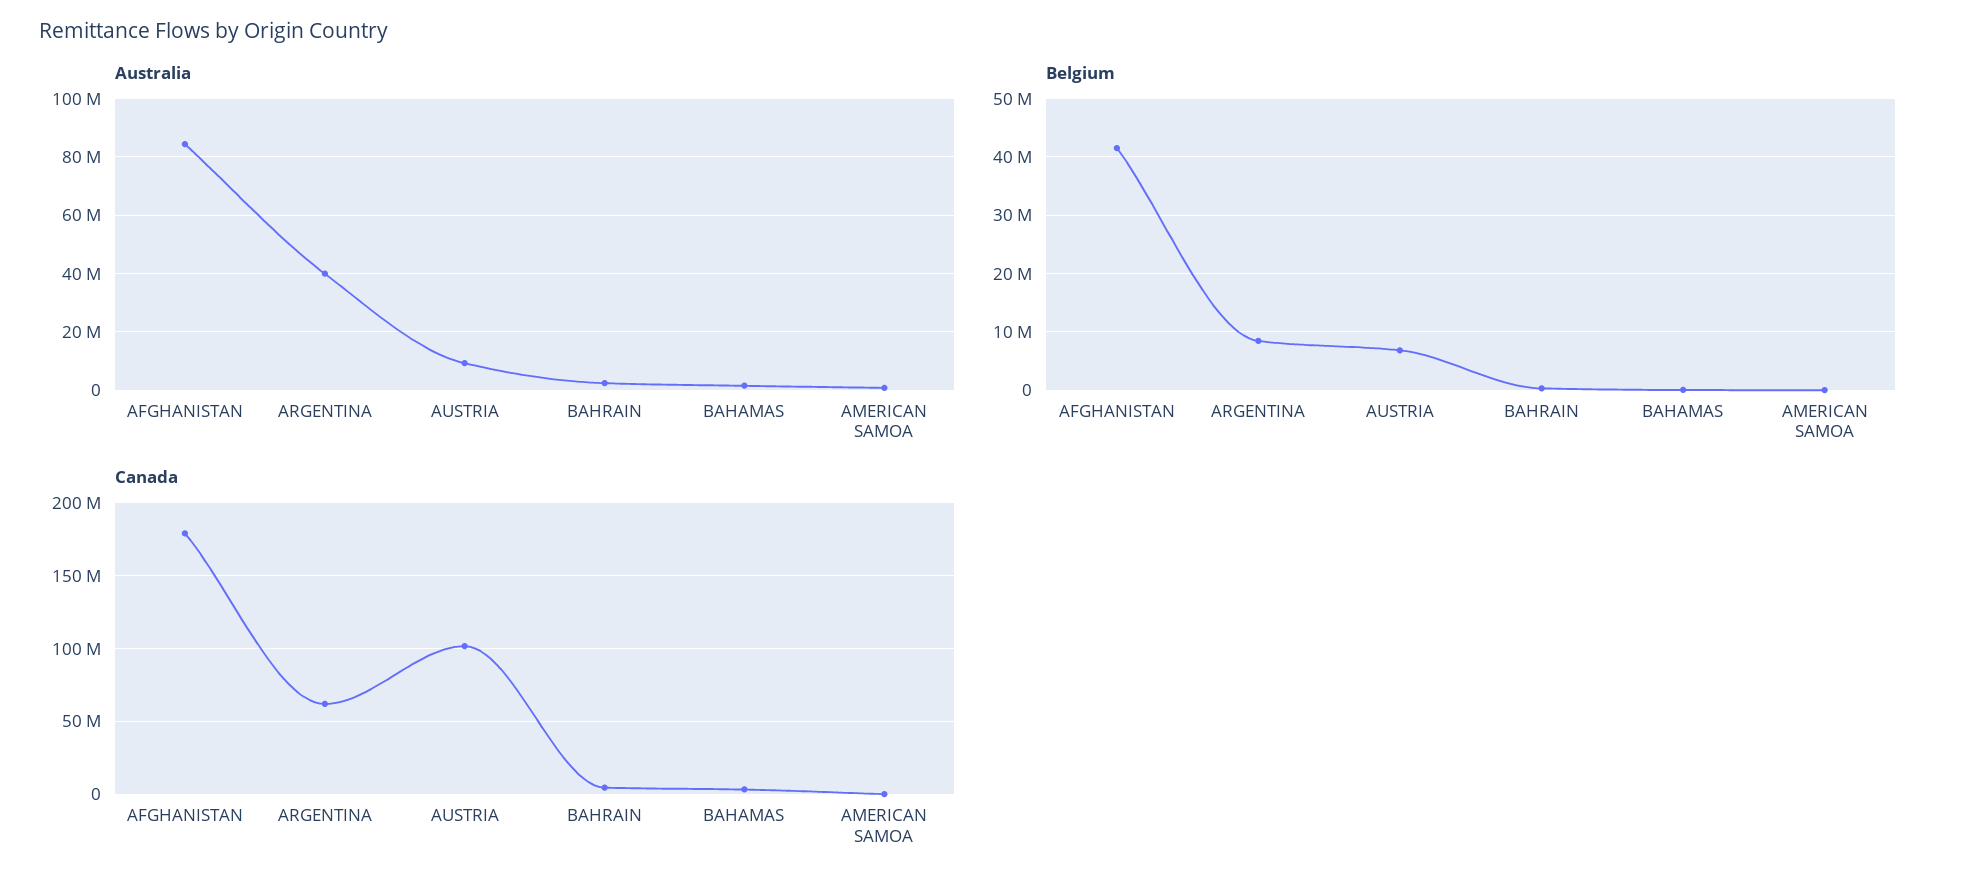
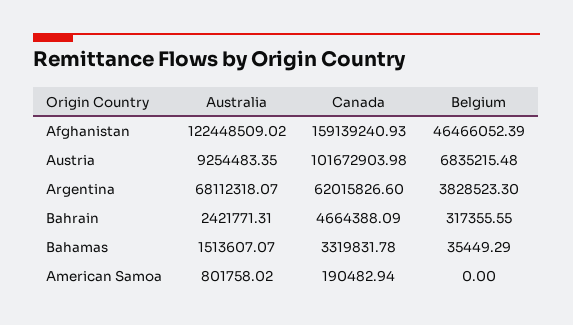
  {
    "Australia": {
-     "AFGHANISTAN": 85000000,
+     "AFGHANISTAN": 122448509.02,
-     "ARGENTINA": 40000000,
+     "ARGENTINA": 68112318.07,
      "AUSTRIA": 9254483.35,
      "BAHRAIN": 2421771.31,
      "BAHAMAS": 1513607.07,
      "AMERICAN SAMOA": 801758.02
    },
    "Belgium": {
-     "AFGHANISTAN": 42000000,
+     "AFGHANISTAN": 46466052.39,
-     "ARGENTINA": 8000000,
+     "ARGENTINA": 3828523.3,
      "AUSTRIA": 6835215.48,
      "BAHRAIN": 317355.55,
      "BAHAMAS": 35449.29,
      "AMERICAN SAMOA": 0
    },
    "Canada": {
-     "AFGHANISTAN": 180000000,
+     "AFGHANISTAN": 159139240.93,
      "ARGENTINA": 62015826.6,
      "AUSTRIA": 101672903.98,
      "BAHRAIN": 4664388.09,
      "BAHAMAS": 3319831.78,
      "AMERICAN SAMOA": 190482.94
    }
  }

